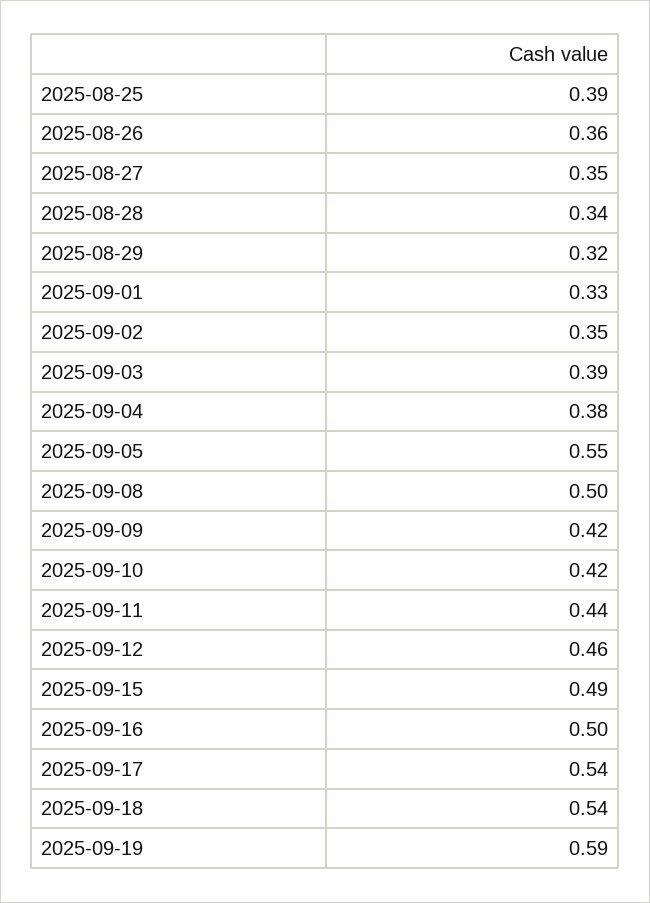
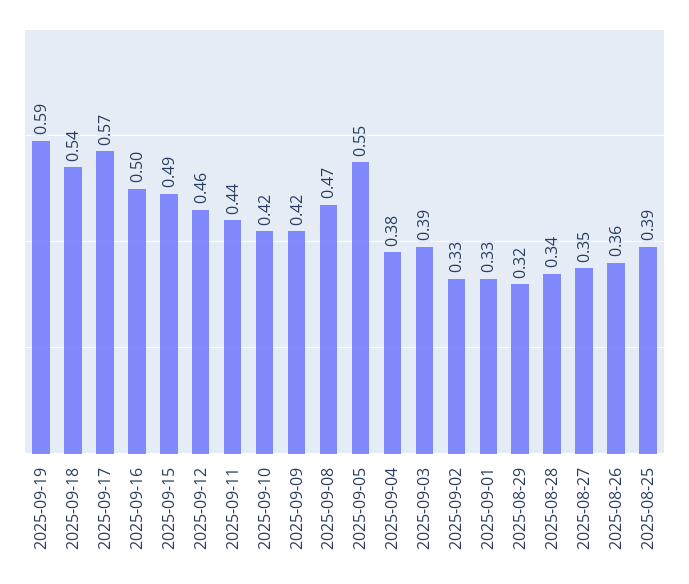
  {
    "2025-08-25": 0.39,
    "2025-08-26": 0.36,
    "2025-08-27": 0.35,
    "2025-08-28": 0.34,
    "2025-08-29": 0.32,
    "2025-09-01": 0.33,
-   "2025-09-02": 0.35,
+   "2025-09-02": 0.33,
    "2025-09-03": 0.39,
    "2025-09-04": 0.38,
    "2025-09-05": 0.55,
-   "2025-09-08": 0.5,
+   "2025-09-08": 0.47,
    "2025-09-09": 0.42,
    "2025-09-10": 0.42,
    "2025-09-11": 0.44,
    "2025-09-12": 0.46,
    "2025-09-15": 0.49,
    "2025-09-16": 0.5,
-   "2025-09-17": 0.54,
+   "2025-09-17": 0.57,
    "2025-09-18": 0.54,
    "2025-09-19": 0.59
  }

